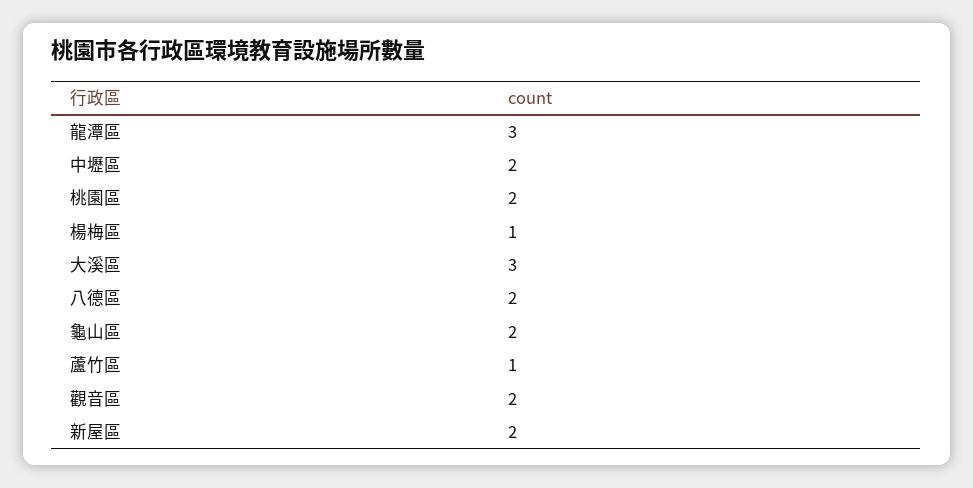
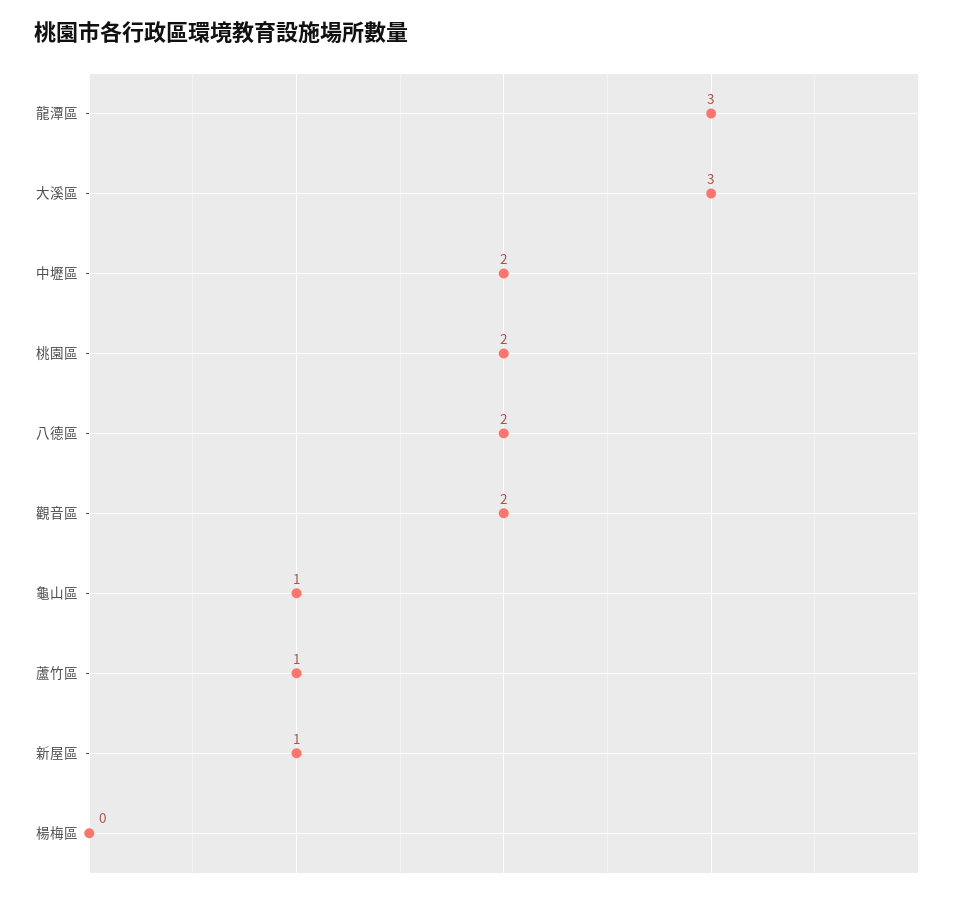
  {
    "龍潭區": 3,
    "中壢區": 2,
    "桃園區": 2,
-   "楊梅區": 1,
+   "楊梅區": 0,
    "大溪區": 3,
    "八德區": 2,
-   "龜山區": 2,
+   "龜山區": 1,
    "蘆竹區": 1,
    "觀音區": 2,
-   "新屋區": 2
+   "新屋區": 1
  }

